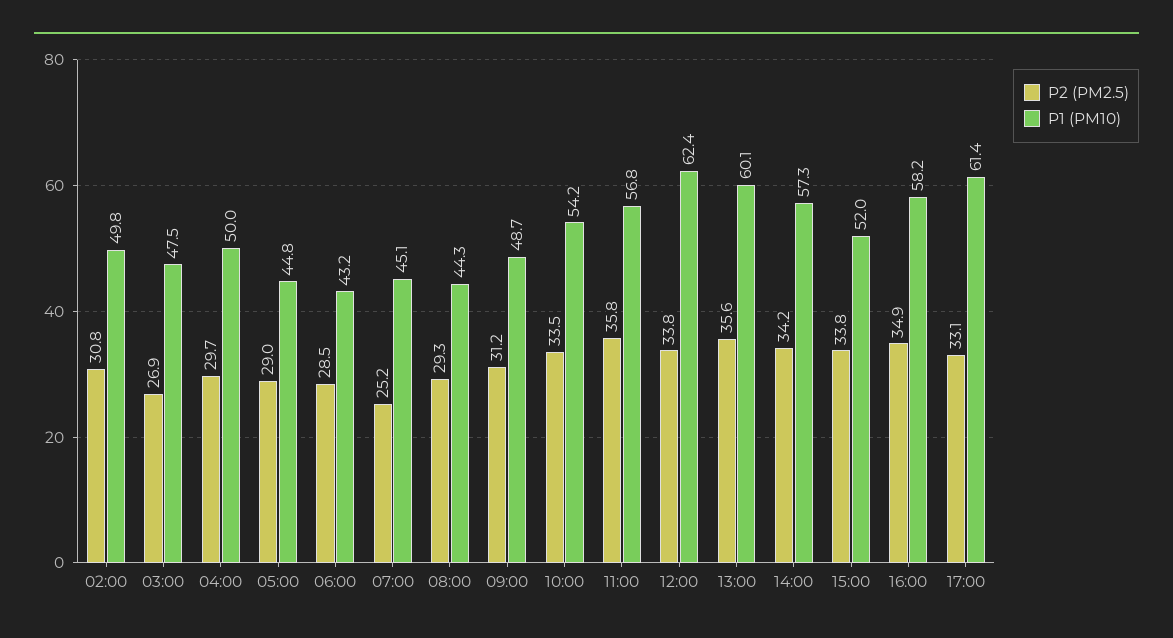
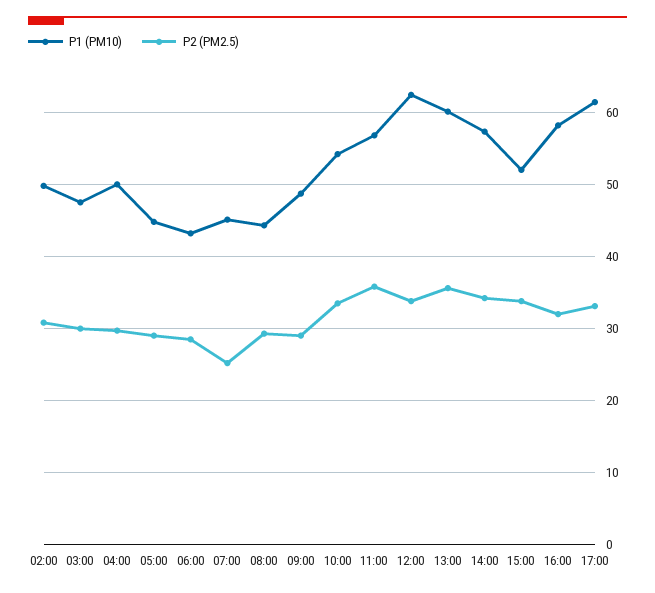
  {
    "P2 (PM2.5)": {
      "02:00": 30.8,
-     "03:00": 26.9,
+     "03:00": 30,
      "04:00": 29.7,
      "05:00": 29,
      "06:00": 28.5,
      "07:00": 25.2,
      "08:00": 29.3,
-     "09:00": 31.2,
+     "09:00": 29,
      "10:00": 33.5,
      "11:00": 35.8,
      "12:00": 33.8,
      "13:00": 35.6,
      "14:00": 34.2,
      "15:00": 33.8,
-     "16:00": 34.9,
+     "16:00": 32,
      "17:00": 33.1
    },
    "P1 (PM10)": {
      "02:00": 49.8,
      "03:00": 47.5,
      "04:00": 50,
      "05:00": 44.8,
      "06:00": 43.2,
      "07:00": 45.1,
      "08:00": 44.3,
      "09:00": 48.7,
      "10:00": 54.2,
      "11:00": 56.8,
      "12:00": 62.4,
      "13:00": 60.1,
      "14:00": 57.3,
      "15:00": 52,
      "16:00": 58.2,
      "17:00": 61.4
    }
  }

